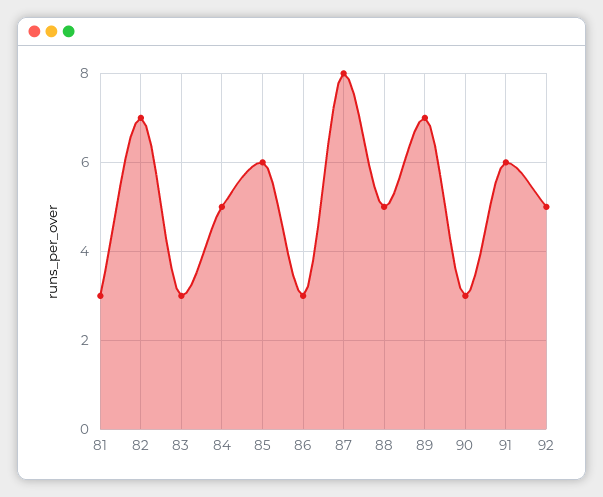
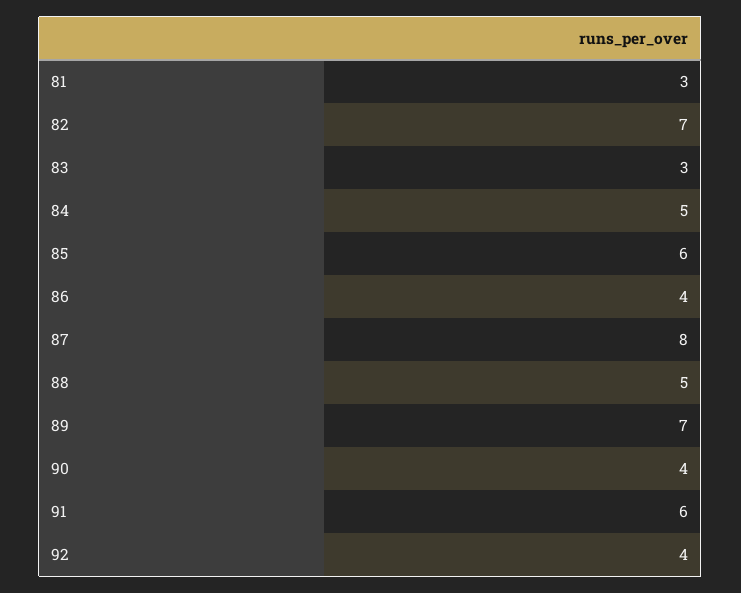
  {
    "81": 3,
    "82": 7,
    "83": 3,
    "84": 5,
    "85": 6,
-   "86": 3,
+   "86": 4,
    "87": 8,
    "88": 5,
    "89": 7,
-   "90": 3,
+   "90": 4,
    "91": 6,
-   "92": 5
+   "92": 4
  }

